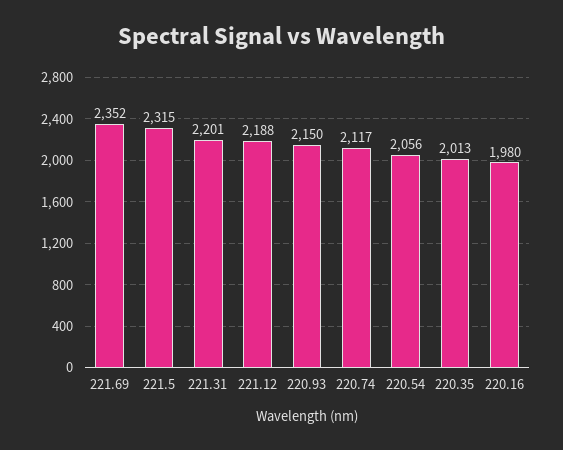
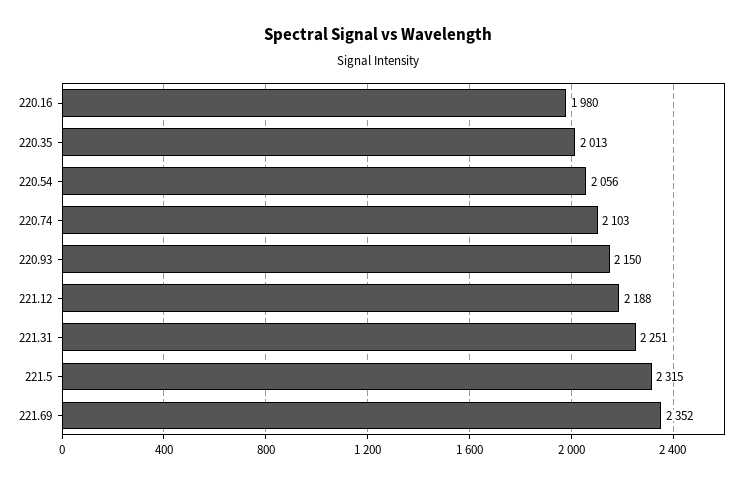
  {
    "221.69": 2352,
    "221.5": 2315,
-   "221.31": 2201,
+   "221.31": 2251,
    "221.12": 2188,
    "220.93": 2150,
-   "220.74": 2117,
+   "220.74": 2103,
    "220.54": 2056,
    "220.35": 2013,
    "220.16": 1980
  }

